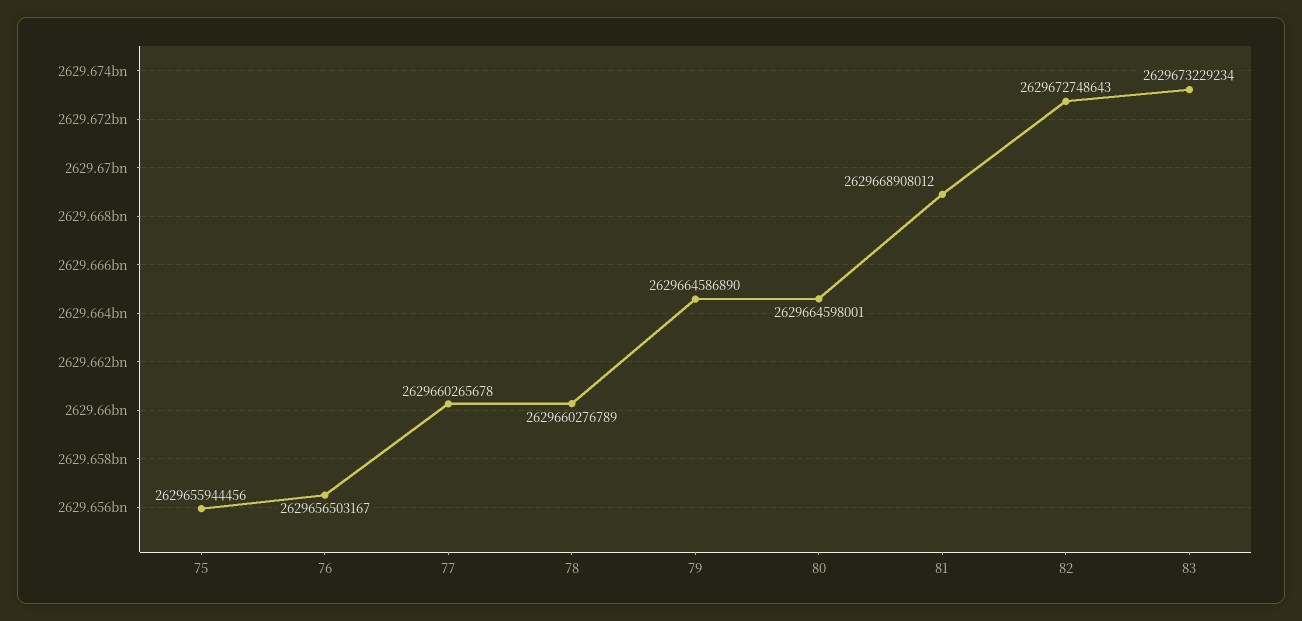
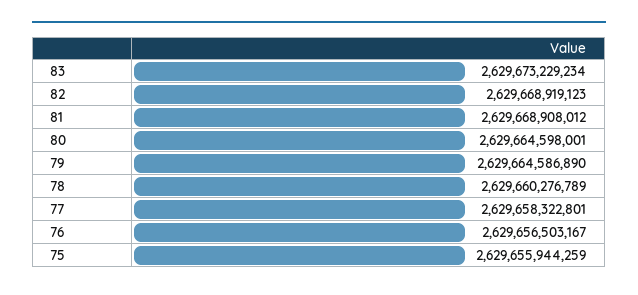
  {
-   "75": 2629655944456,
+   "75": 2629655944259,
    "76": 2629656503167,
-   "77": 2629660265678,
+   "77": 2629658322801,
    "78": 2629660276789,
    "79": 2629664586890,
    "80": 2629664598001,
    "81": 2629668908012,
-   "82": 2629672748643,
+   "82": 2629668919123,
    "83": 2629673229234
  }

